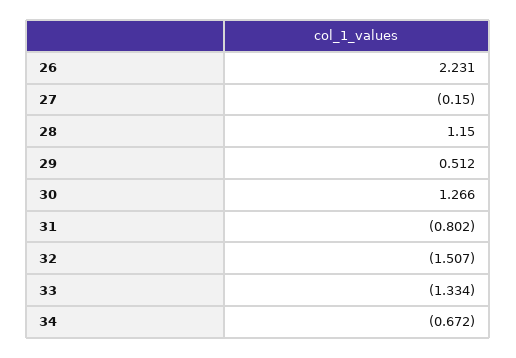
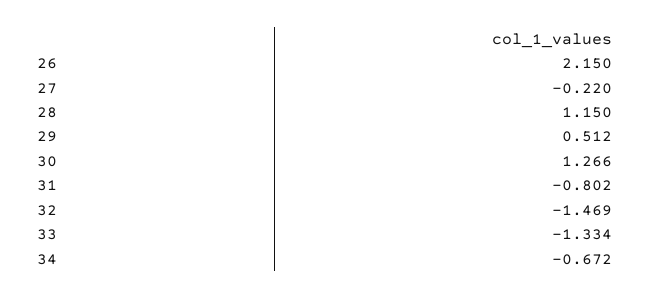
  {
-   "26": 2.231,
+   "26": 2.15,
-   "27": -0.15,
+   "27": -0.22,
    "28": 1.15,
    "29": 0.512,
    "30": 1.266,
    "31": -0.802,
-   "32": -1.507,
+   "32": -1.469,
    "33": -1.334,
    "34": -0.672
  }

